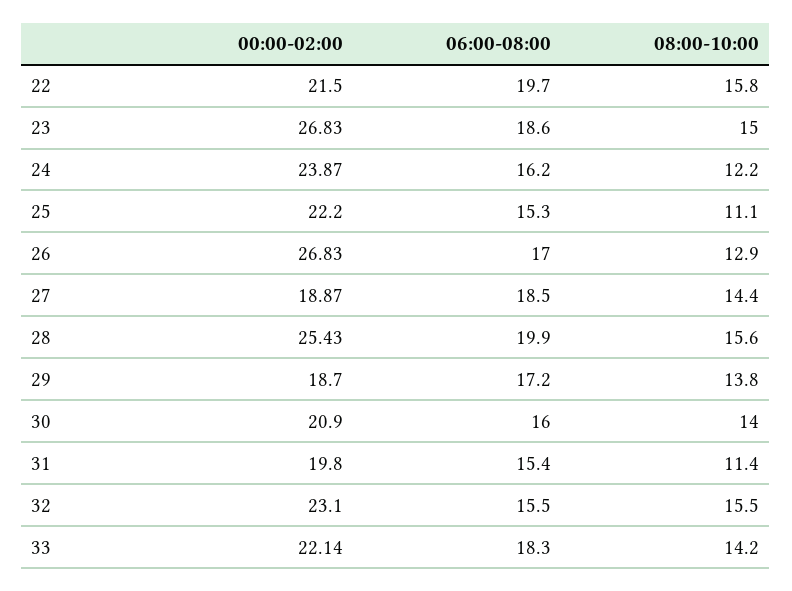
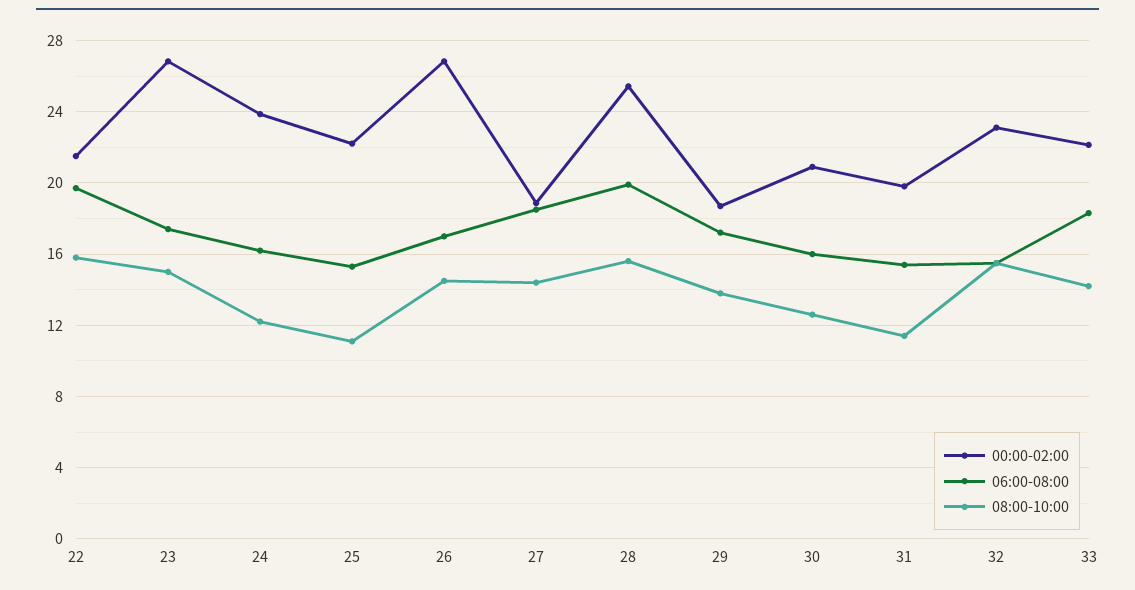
  {
    "00:00-02:00": {
      "22": 21.5,
      "23": 26.83,
      "24": 23.87,
      "25": 22.2,
      "26": 26.83,
      "27": 18.87,
      "28": 25.43,
      "29": 18.7,
      "30": 20.9,
      "31": 19.8,
      "32": 23.1,
      "33": 22.14
    },
    "06:00-08:00": {
      "22": 19.7,
-     "23": 18.6,
+     "23": 17.5,
      "24": 16.2,
      "25": 15.3,
      "26": 17,
      "27": 18.5,
      "28": 19.9,
      "29": 17.2,
      "30": 16,
      "31": 15.4,
      "32": 15.5,
      "33": 18.3
    },
    "08:00-10:00": {
      "22": 15.8,
      "23": 15,
      "24": 12.2,
      "25": 11.1,
-     "26": 12.9,
+     "26": 14.5,
      "27": 14.4,
      "28": 15.6,
      "29": 13.8,
-     "30": 14,
+     "30": 12.5,
      "31": 11.4,
      "32": 15.5,
      "33": 14.2
    }
  }

